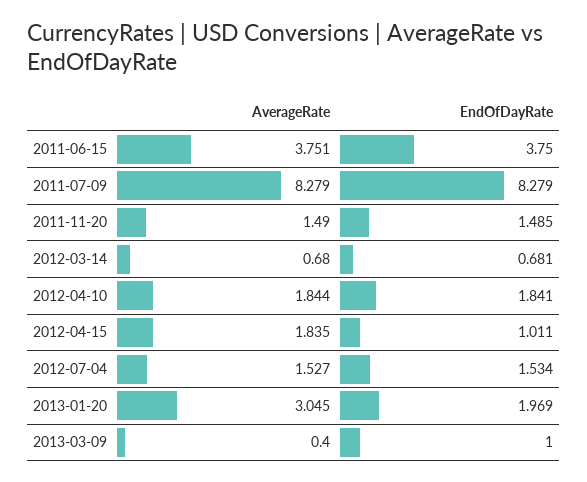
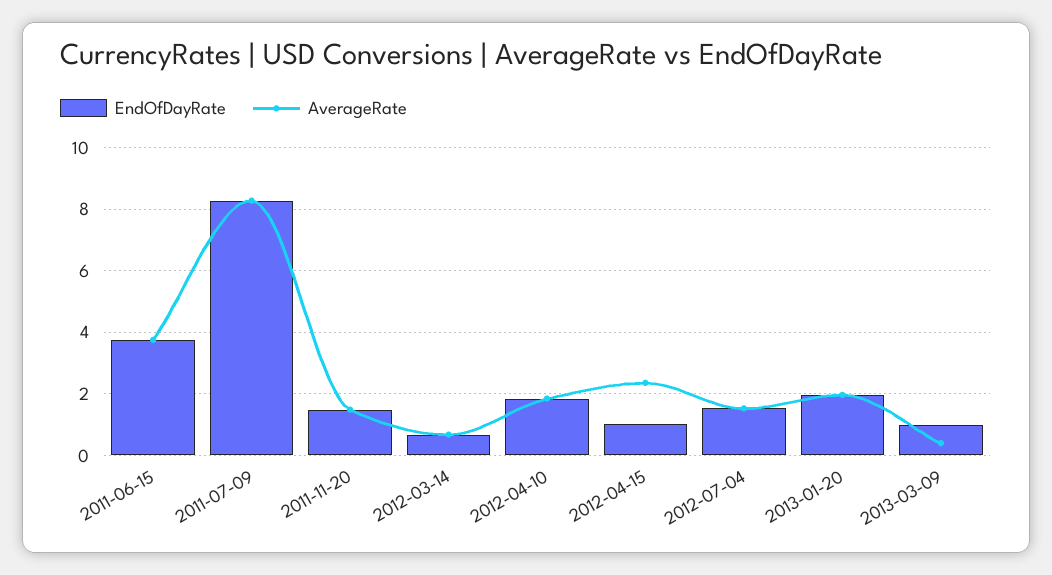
  {
    "AverageRate": {
      "2011-06-15": 3.751,
      "2011-07-09": 8.279,
      "2011-11-20": 1.49,
      "2012-03-14": 0.68,
      "2012-04-10": 1.844,
-     "2012-04-15": 1.835,
+     "2012-04-15": 2.4,
      "2012-07-04": 1.527,
-     "2013-01-20": 3.045,
+     "2013-01-20": 2,
      "2013-03-09": 0.4
    },
    "EndOfDayRate": {
      "2011-06-15": 3.75,
      "2011-07-09": 8.279,
      "2011-11-20": 1.485,
      "2012-03-14": 0.681,
      "2012-04-10": 1.841,
      "2012-04-15": 1.011,
      "2012-07-04": 1.534,
      "2013-01-20": 1.969,
      "2013-03-09": 1
    }
  }

